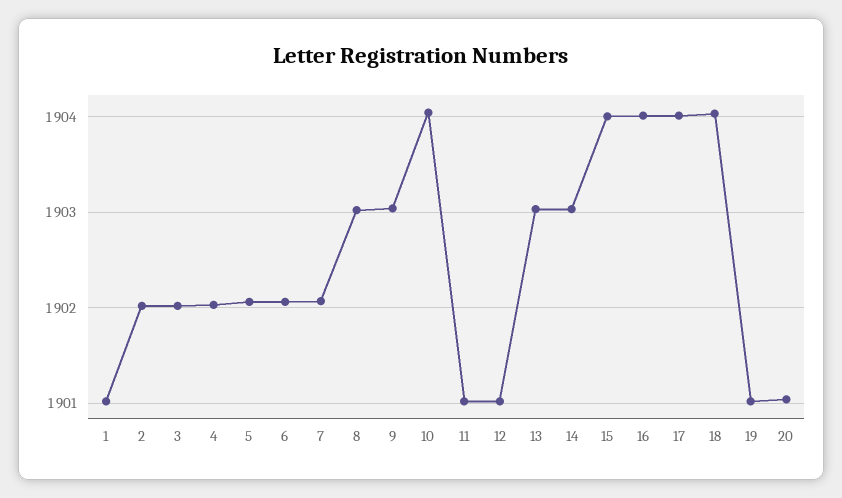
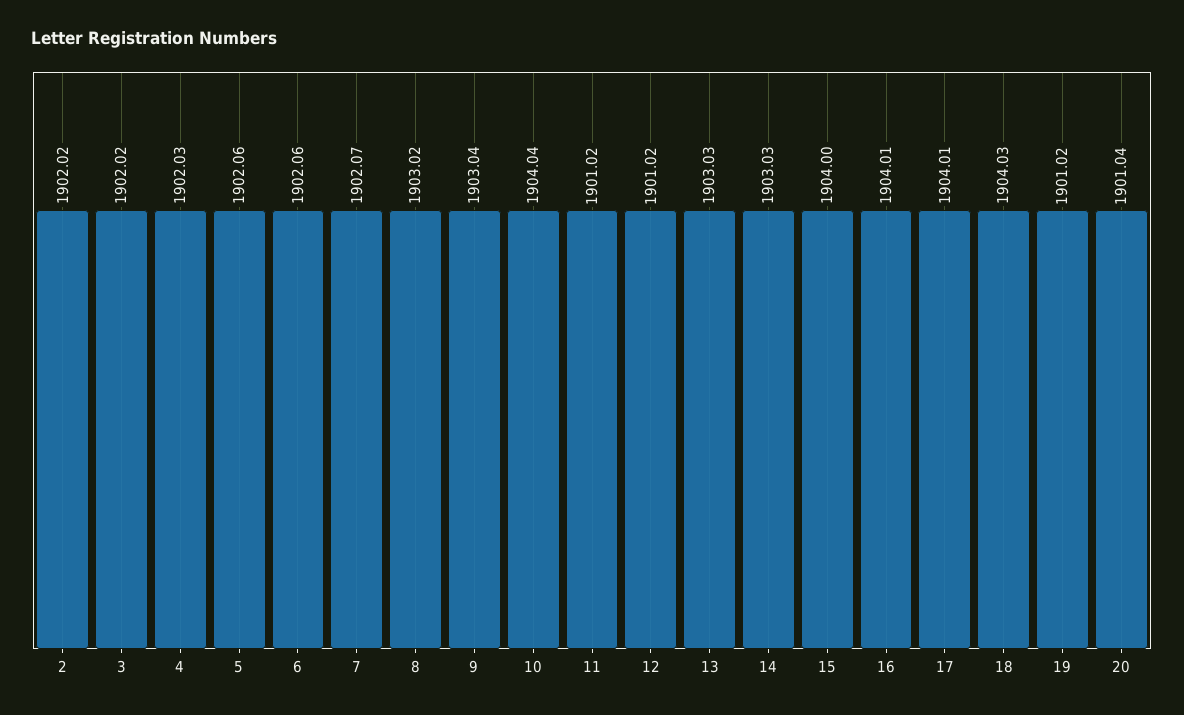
  {
-   "1": 1901,
    "2": 1902.02,
    "3": 1902.02,
    "4": 1902.03,
    "5": 1902.06,
    "6": 1902.06,
    "7": 1902.07,
    "8": 1903.02,
    "9": 1903.04,
    "10": 1904.04,
    "11": 1901.02,
    "12": 1901.02,
    "13": 1903.03,
    "14": 1903.03,
    "15": 1904,
    "16": 1904.01,
    "17": 1904.01,
    "18": 1904.03,
    "19": 1901.02,
    "20": 1901.04
  }

